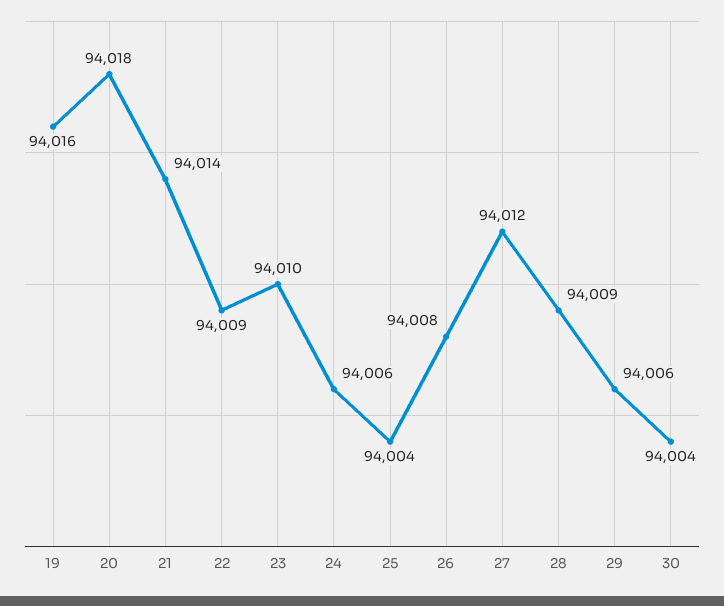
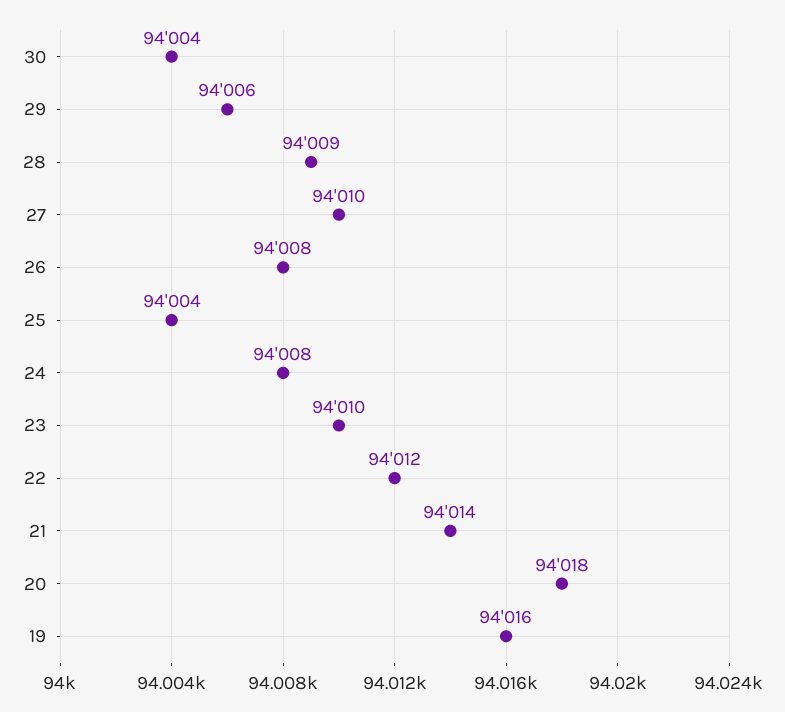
  {
    "19": 94016,
    "20": 94018,
    "21": 94014,
-   "22": 94009,
+   "22": 94012,
    "23": 94010,
-   "24": 94006,
+   "24": 94008,
    "25": 94004,
    "26": 94008,
-   "27": 94012,
+   "27": 94010,
    "28": 94009,
    "29": 94006,
    "30": 94004
  }

